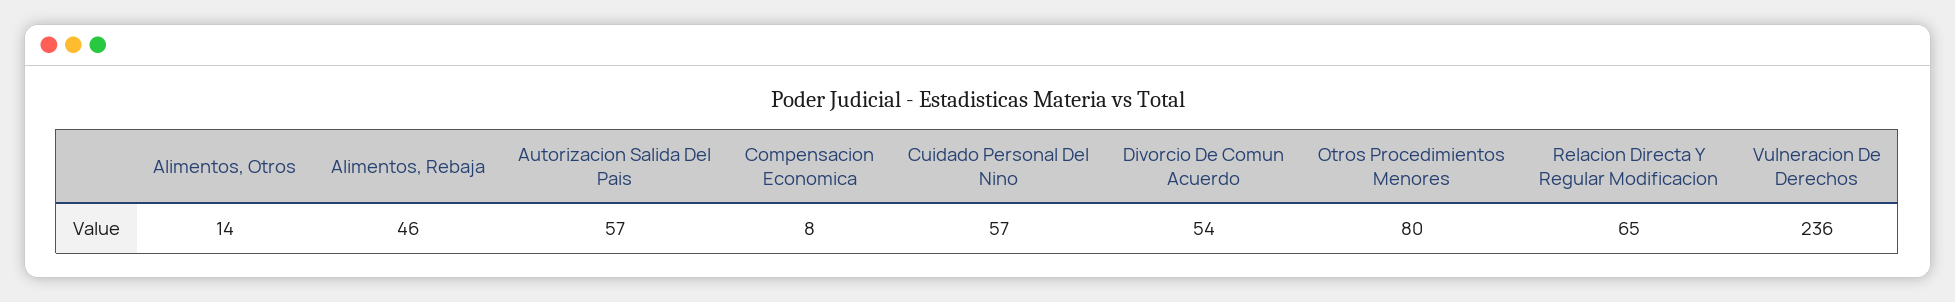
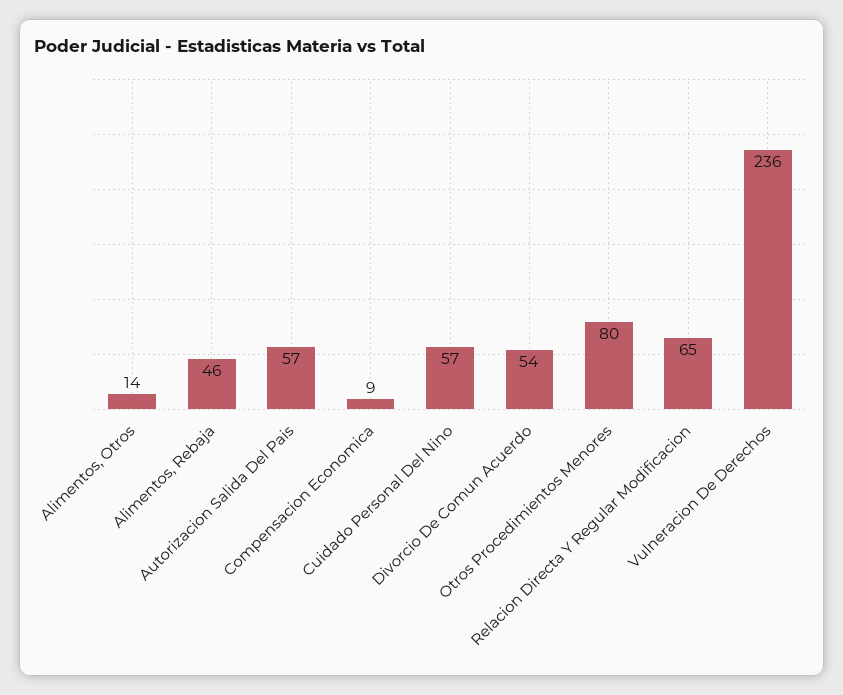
  {
    "Alimentos, Otros": 14,
    "Alimentos, Rebaja": 46,
    "Autorizacion Salida Del Pais": 57,
-   "Compensacion Economica": 8,
+   "Compensacion Economica": 9,
    "Cuidado Personal Del Nino": 57,
    "Divorcio De Comun Acuerdo": 54,
    "Otros Procedimientos Menores": 80,
    "Relacion Directa Y Regular Modificacion": 65,
    "Vulneracion De Derechos": 236
  }

